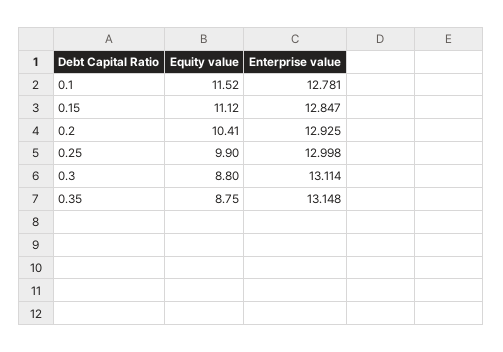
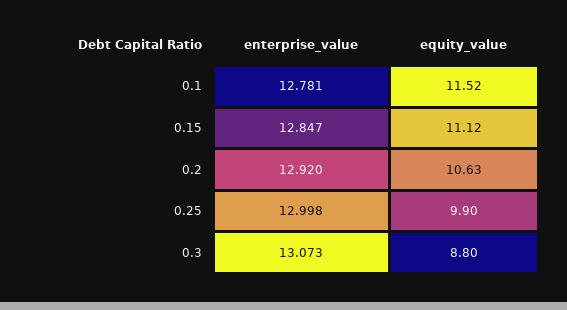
  {
    "Equity value": {
      "0.1": 11.52,
      "0.15": 11.12,
-     "0.2": 10.41,
+     "0.2": 10.63,
      "0.25": 9.9,
-     "0.3": 8.8,
+     "0.3": 8.8
-     "0.35": 8.75
    },
    "Enterprise value": {
      "0.1": 12.781,
      "0.15": 12.847,
-     "0.2": 12.925,
+     "0.2": 12.92,
      "0.25": 12.998,
-     "0.3": 13.114,
+     "0.3": 13.073
-     "0.35": 13.148
    }
  }

